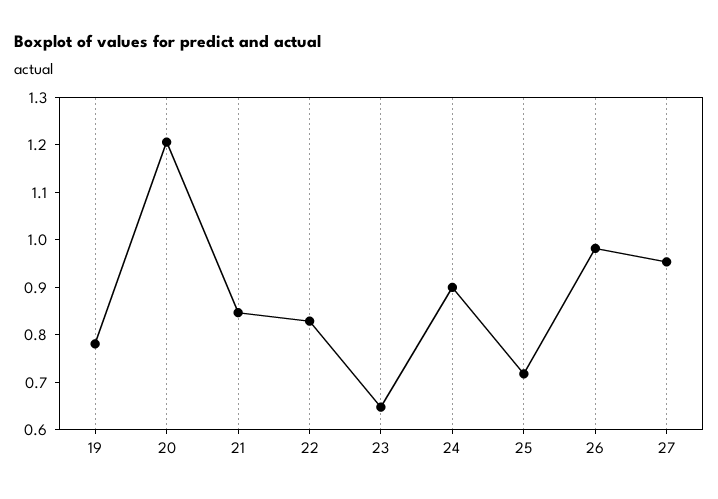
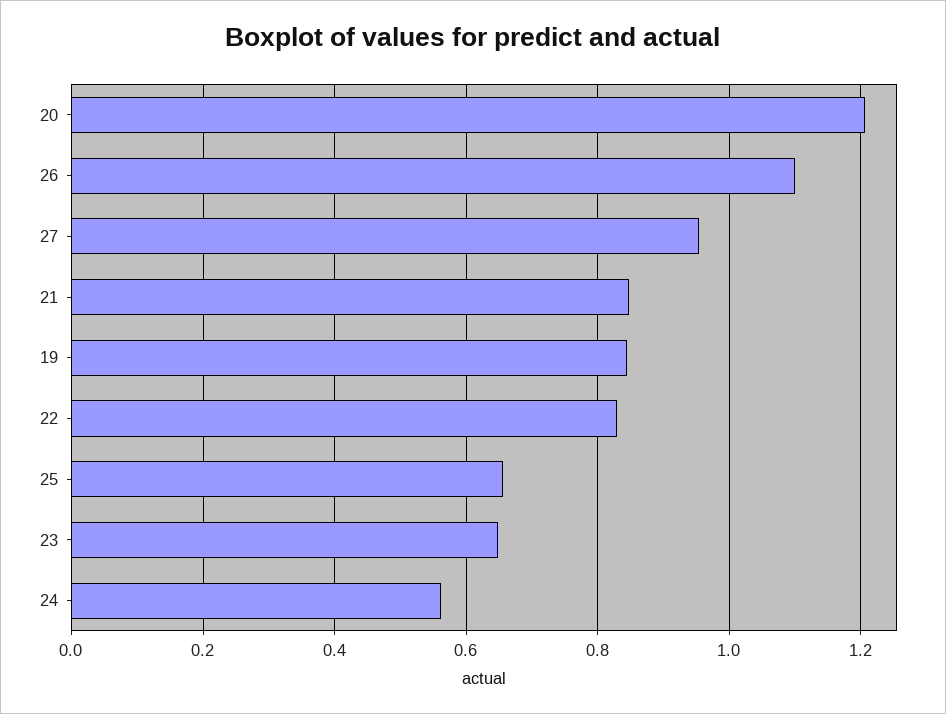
  {
-   "19": 0.78,
+   "19": 0.84,
    "20": 1.2,
    "21": 0.84,
    "22": 0.82,
    "23": 0.64,
-   "24": 0.9,
+   "24": 0.56,
-   "25": 0.72,
+   "25": 0.66,
-   "26": 0.98,
+   "26": 1.1,
    "27": 0.96
  }

